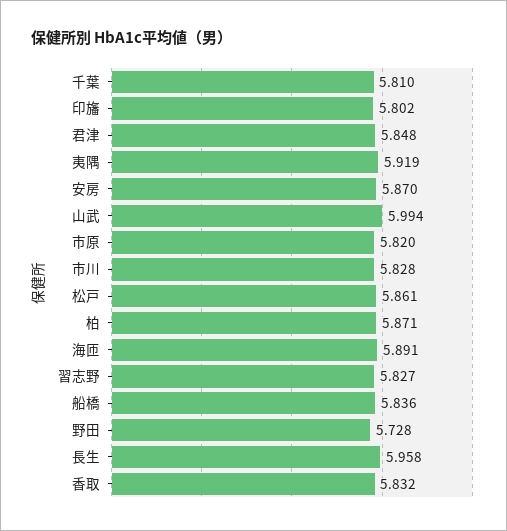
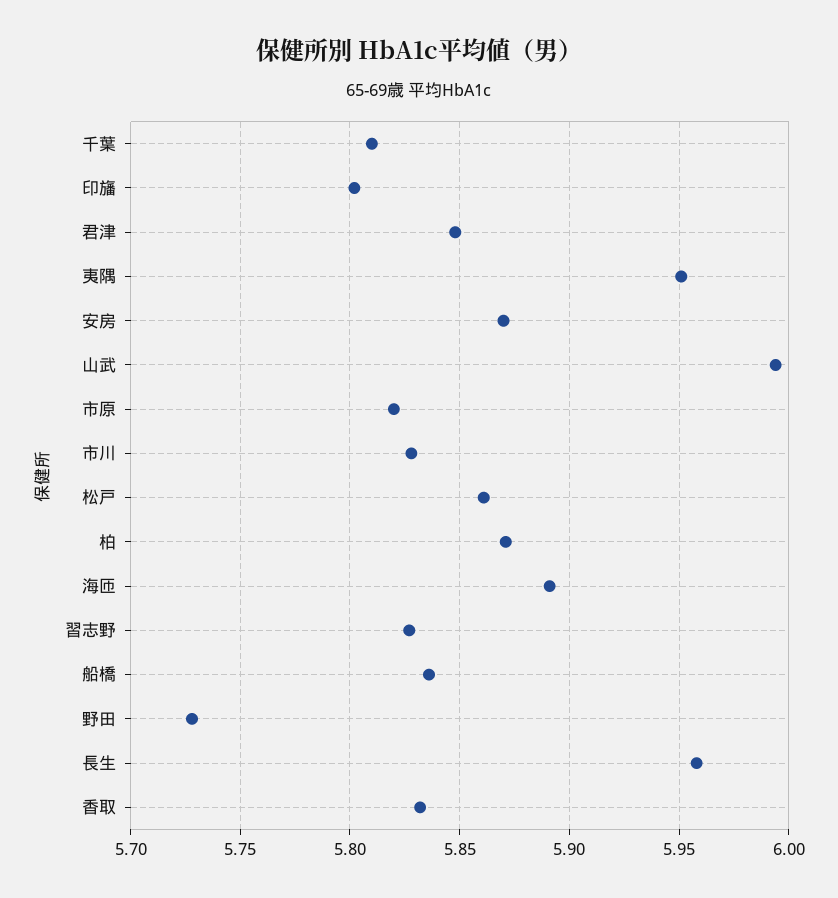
  {
    "千葉": 5.81,
    "印旛": 5.802,
    "君津": 5.848,
-   "夷隅": 5.919,
+   "夷隅": 5.95,
    "安房": 5.87,
    "山武": 5.994,
    "市原": 5.82,
    "市川": 5.828,
    "松戸": 5.861,
    "柏": 5.871,
    "海匝": 5.891,
    "習志野": 5.827,
    "船橋": 5.836,
    "野田": 5.728,
    "長生": 5.958,
    "香取": 5.832
  }

